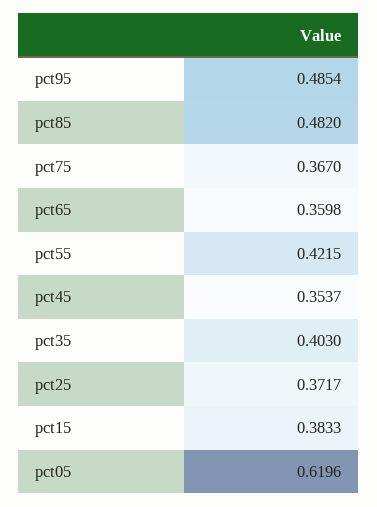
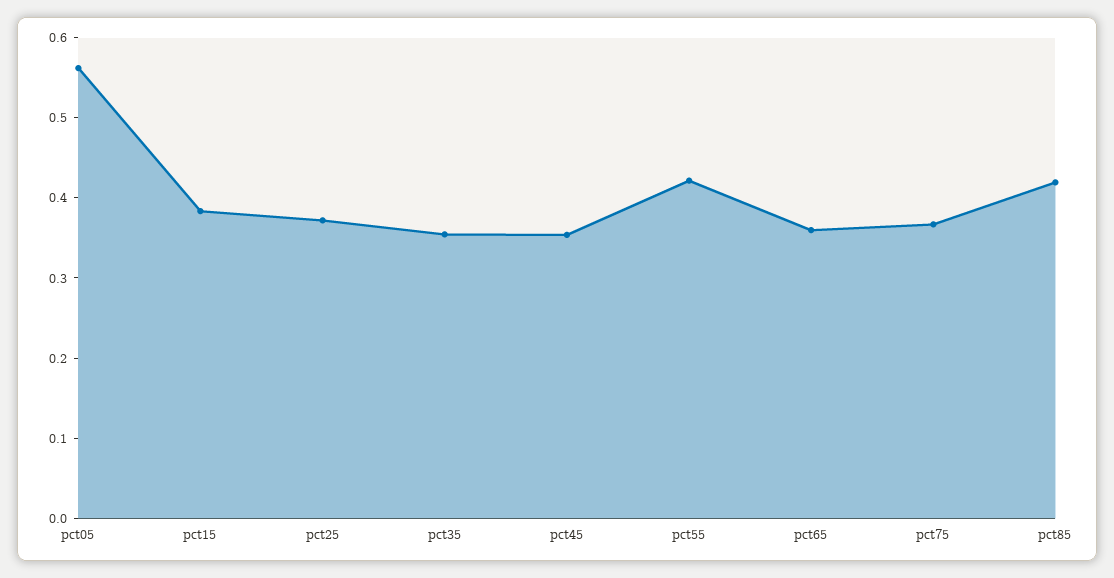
  {
-   "pct95": 0.4854,
-   "pct85": 0.482,
+   "pct85": 0.42,
    "pct75": 0.367,
    "pct65": 0.3598,
    "pct55": 0.4215,
    "pct45": 0.3537,
-   "pct35": 0.403,
+   "pct35": 0.36,
    "pct25": 0.3717,
    "pct15": 0.3833,
-   "pct05": 0.6196
+   "pct05": 0.56
  }

